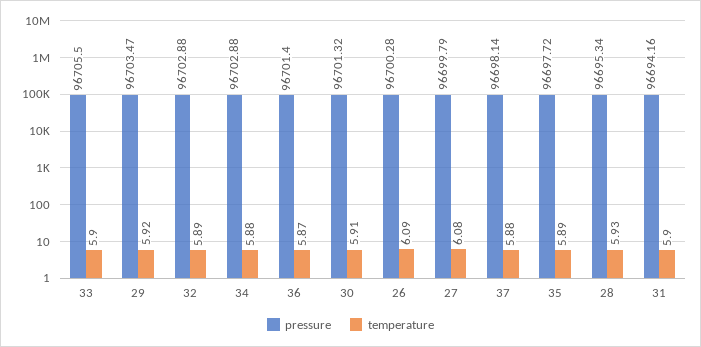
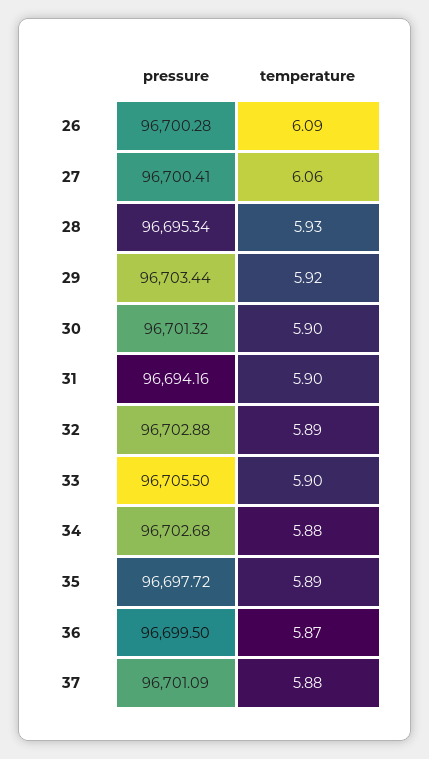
  {
    "pressure": {
      "33": 96705.5,
-     "29": 96703.47,
+     "29": 96703.44,
      "32": 96702.88,
-     "34": 96702.88,
+     "34": 96702.68,
-     "36": 96701.4,
+     "36": 96699.5,
      "30": 96701.32,
      "26": 96700.28,
-     "27": 96699.79,
+     "27": 96700.41,
-     "37": 96698.14,
+     "37": 96701.09,
      "35": 96697.72,
      "28": 96695.34,
      "31": 96694.16
    },
    "temperature": {
      "33": 5.9,
      "29": 5.92,
      "32": 5.89,
      "34": 5.88,
      "36": 5.87,
-     "30": 5.91,
+     "30": 5.9,
      "26": 6.09,
-     "27": 6.08,
+     "27": 6.06,
      "37": 5.88,
      "35": 5.89,
      "28": 5.93,
      "31": 5.9
    }
  }

